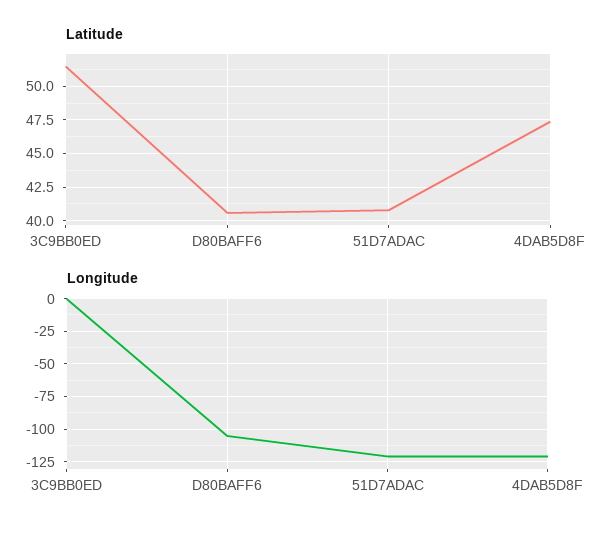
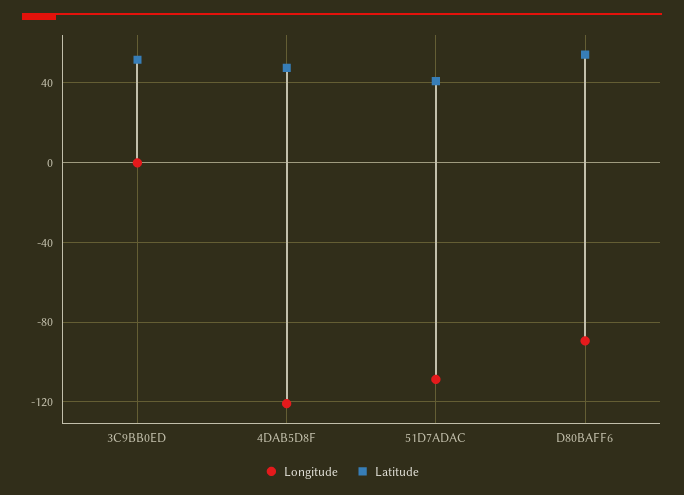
  {
    "Latitude": {
      "3C9BB0ED": 51.5,
-     "D80BAFF6": 40.5,
+     "D80BAFF6": 55,
      "51D7ADAC": 41,
      "4DAB5D8F": 47.5
    },
    "Longitude": {
      "3C9BB0ED": 0,
-     "D80BAFF6": -105,
+     "D80BAFF6": -90,
-     "51D7ADAC": -120,
+     "51D7ADAC": -110,
      "4DAB5D8F": -120
    }
  }

